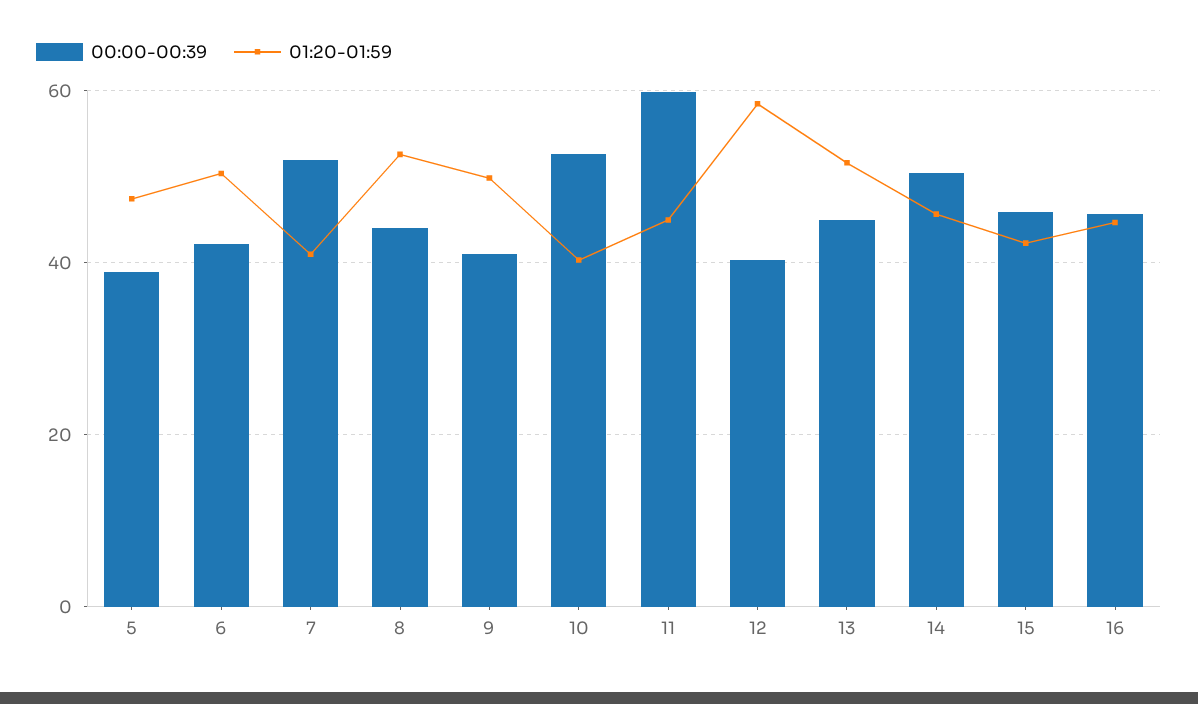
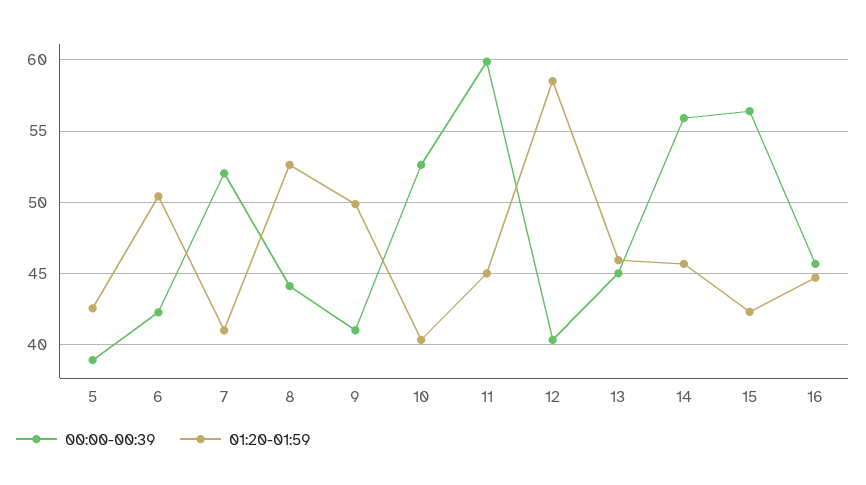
  {
    "00:00-00:39": {
      "5": 39,
      "6": 42.5,
      "7": 52,
      "8": 44,
      "9": 41,
      "10": 52.5,
      "11": 60,
      "12": 40.5,
      "13": 45,
-     "14": 50,
+     "14": 56,
-     "15": 46,
+     "15": 56.5,
      "16": 45.5
    },
    "01:20-01:59": {
-     "5": 48,
+     "5": 42.5,
      "6": 50.5,
      "7": 41,
      "8": 52.5,
      "9": 50,
      "10": 40.5,
      "11": 45,
      "12": 58.5,
-     "13": 52,
+     "13": 46,
      "14": 45.5,
      "15": 42.5,
      "16": 44.5
    }
  }

